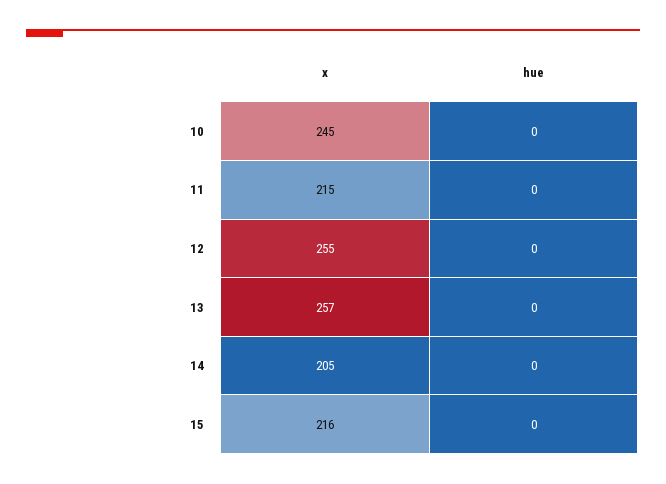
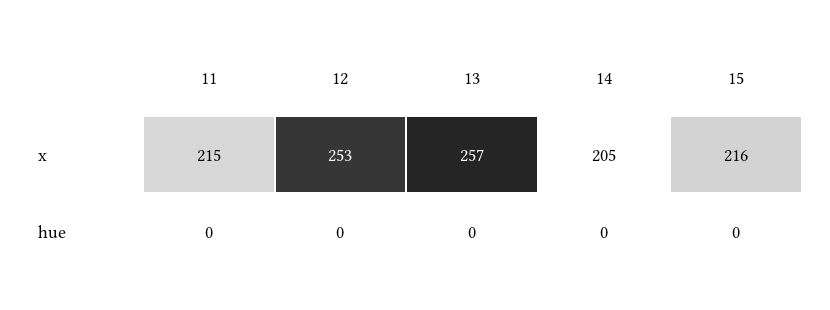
  {
    "x": {
-     "10": 245,
      "11": 215,
-     "12": 255,
+     "12": 253,
      "13": 257,
      "14": 205,
      "15": 216
    },
    "hue": {
-     "10": 0,
      "11": 0,
      "12": 0,
      "13": 0,
      "14": 0,
      "15": 0
    }
  }

